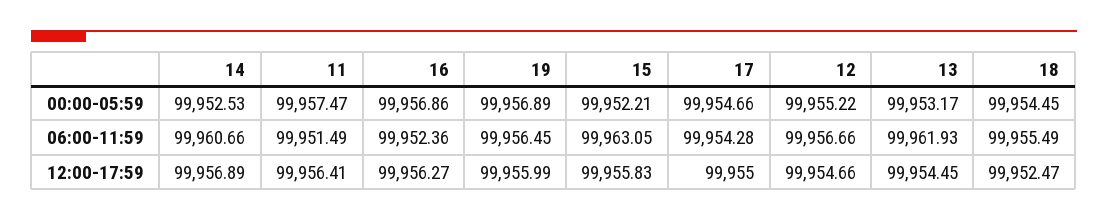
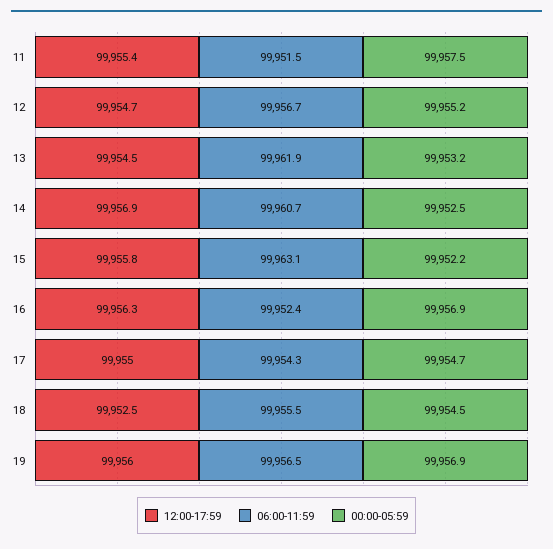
  {
    "00:00-05:59": {
      "14": 99952.53,
      "11": 99957.47,
      "16": 99956.86,
      "19": 99956.89,
      "15": 99952.21,
      "17": 99954.66,
      "12": 99955.22,
      "13": 99953.17,
      "18": 99954.45
    },
    "06:00-11:59": {
      "14": 99960.66,
      "11": 99951.49,
      "16": 99952.36,
      "19": 99956.45,
      "15": 99963.05,
      "17": 99954.28,
      "12": 99956.66,
      "13": 99961.93,
      "18": 99955.49
    },
    "12:00-17:59": {
      "14": 99956.89,
-     "11": 99956.41,
+     "11": 99955.4,
      "16": 99956.27,
      "19": 99955.99,
      "15": 99955.83,
      "17": 99955,
      "12": 99954.66,
      "13": 99954.45,
      "18": 99952.47
    }
  }

